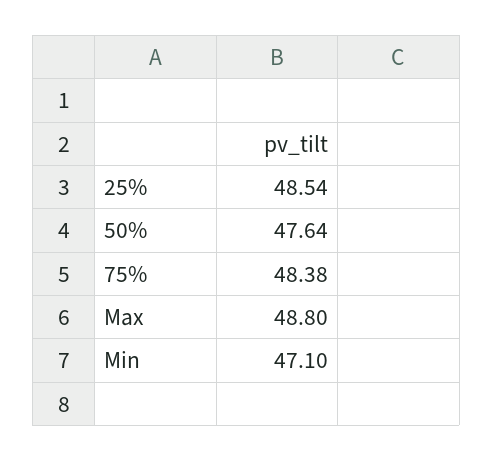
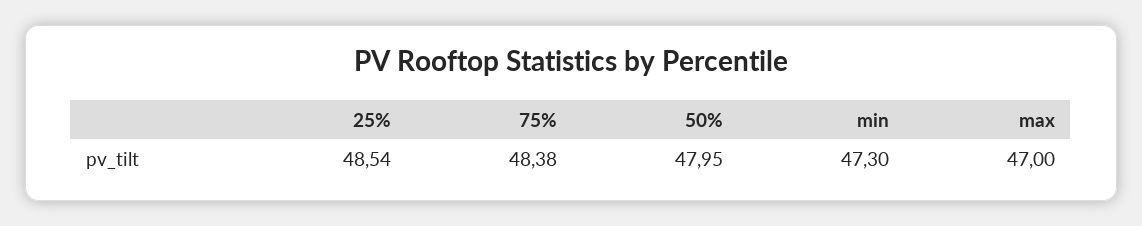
  {
    "25%": 48.54,
-   "50%": 47.64,
+   "50%": 47.95,
    "75%": 48.38,
-   "Max": 48.8,
+   "Max": 47,
-   "Min": 47.1
+   "Min": 47.3
  }

